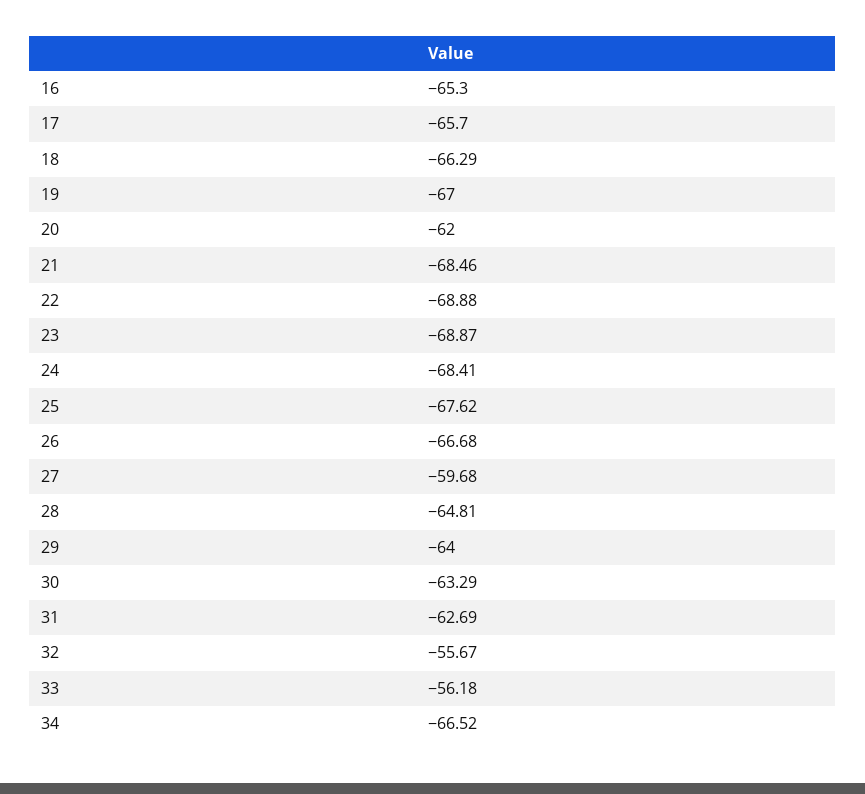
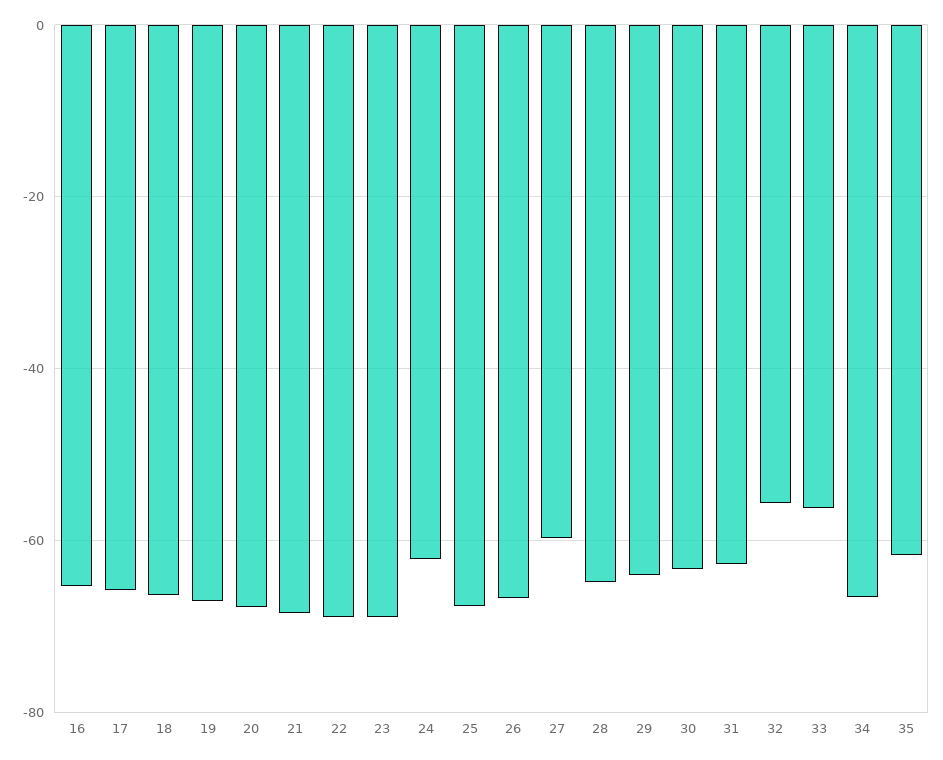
  {
    "16": -65.3,
    "17": -65.7,
    "18": -66.29,
    "19": -67,
-   "20": -62,
+   "20": -68,
    "21": -68.46,
    "22": -68.88,
    "23": -68.87,
-   "24": -68.41,
+   "24": -62,
    "25": -67.62,
    "26": -66.68,
    "27": -59.68,
    "28": -64.81,
    "29": -64,
    "30": -63.29,
    "31": -62.69,
    "32": -55.67,
    "33": -56.18,
-   "34": -66.52
+   "34": -66.52,
+   "35": -62
  }

